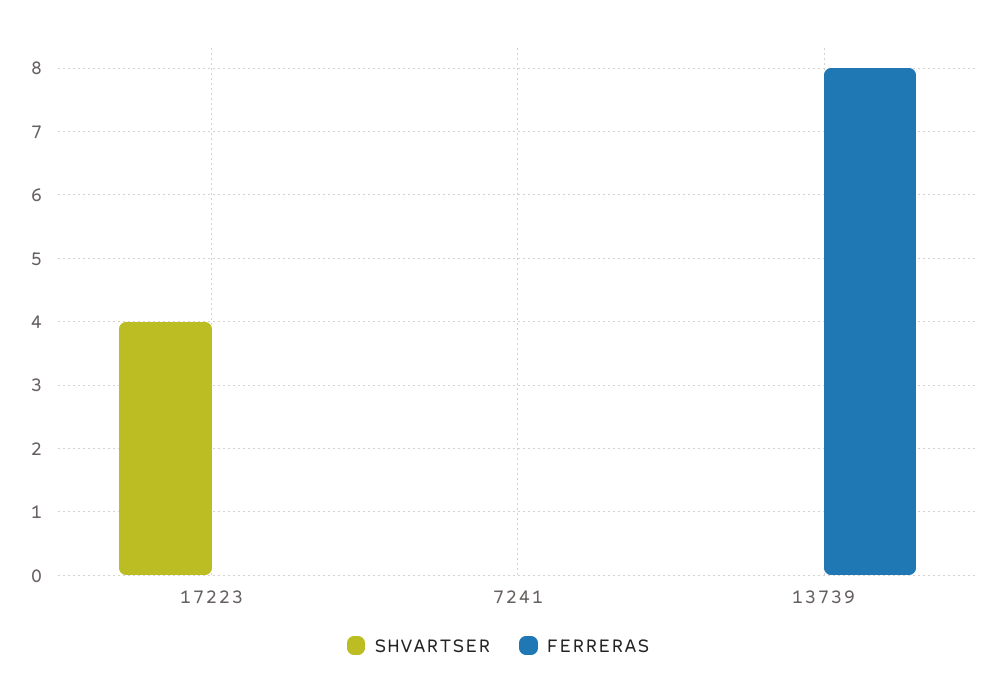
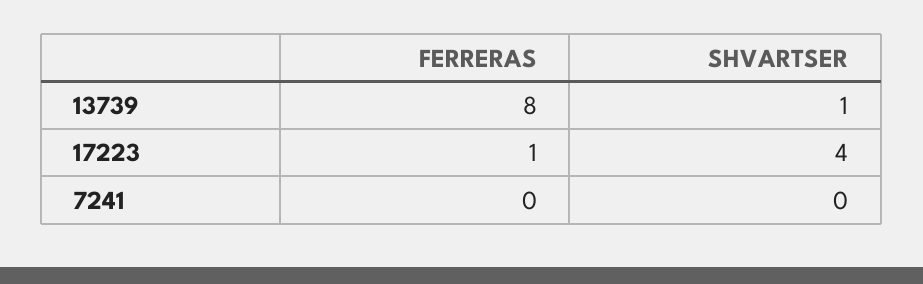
  {
    "SHVARTSER": {
      "17223": 4,
      "7241": 0,
-     "13739": 0
+     "13739": 1
    },
    "FERRERAS": {
-     "17223": 0,
+     "17223": 1,
      "7241": 0,
      "13739": 8
    }
  }

